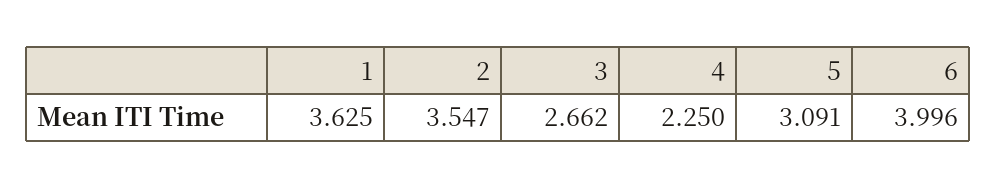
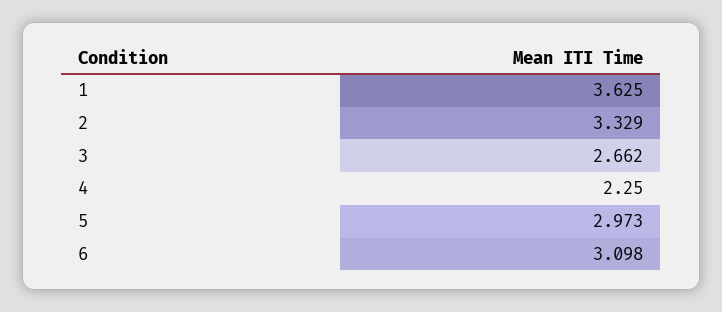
  {
    "1": 3.625,
-   "2": 3.547,
+   "2": 3.329,
    "3": 2.662,
    "4": 2.25,
-   "5": 3.091,
+   "5": 2.973,
-   "6": 3.996
+   "6": 3.098
  }

